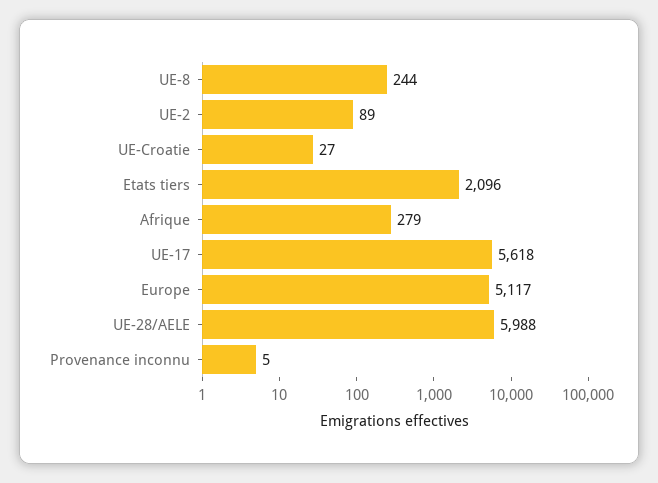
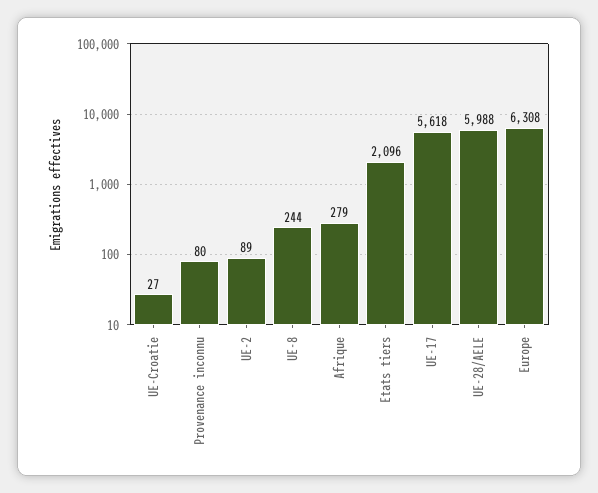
  {
    "UE-8": 244,
    "UE-2": 89,
    "UE-Croatie": 27,
    "Etats tiers": 2096,
    "Afrique": 279,
    "UE-17": 5618,
-   "Europe": 5117,
+   "Europe": 6308,
    "UE-28/AELE": 5988,
-   "Provenance inconnu": 5
+   "Provenance inconnu": 80
  }

